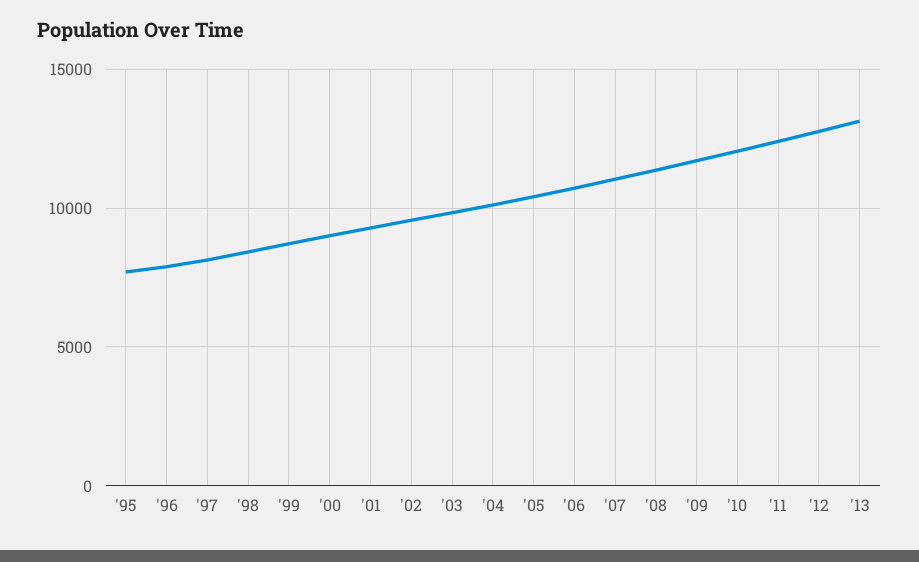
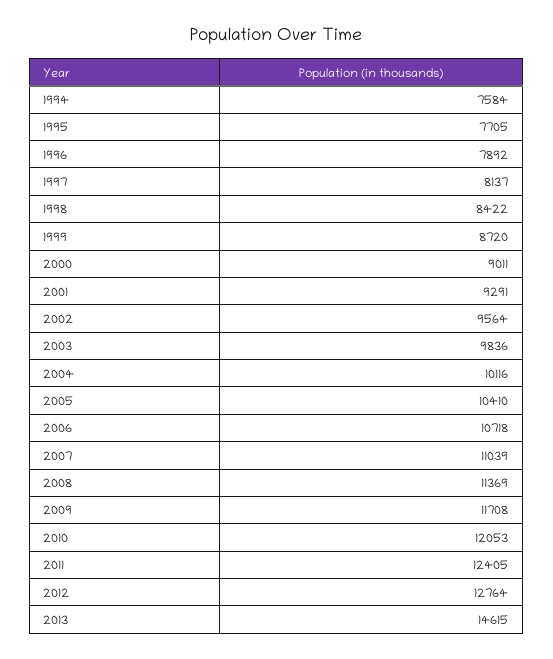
  {
    "'95": 7705,
    "'96": 7892,
    "'97": 8137,
    "'98": 8422,
    "'99": 8720,
    "'00": 9011,
    "'01": 9291,
    "'02": 9564,
    "'03": 9836,
    "'04": 10116,
    "'05": 10410,
    "'06": 10718,
    "'07": 11039,
    "'08": 11369,
    "'09": 11708,
    "'10": 12053,
    "'11": 12405,
    "'12": 12764,
-   "'13": 13000
+   "'13": 14615,
+   "1994": 7584
  }

